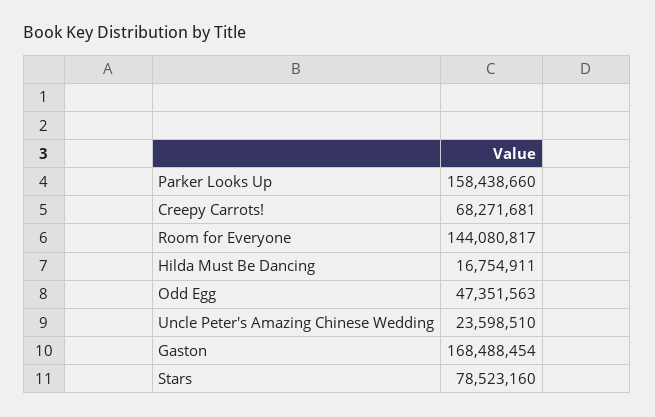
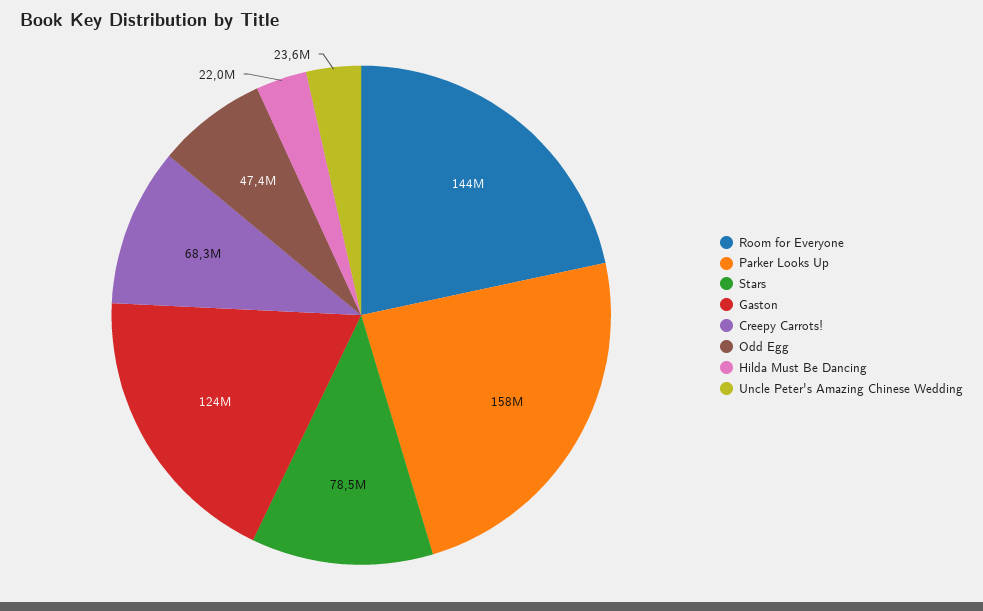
  {
    "Parker Looks Up": 158438660,
    "Creepy Carrots!": 68271681,
    "Room for Everyone": 144080817,
-   "Hilda Must Be Dancing": 16754911,
+   "Hilda Must Be Dancing": 22000000,
    "Odd Egg": 47351563,
    "Uncle Peter's Amazing Chinese Wedding": 23598510,
-   "Gaston": 168488454,
+   "Gaston": 124000000,
    "Stars": 78523160
  }

